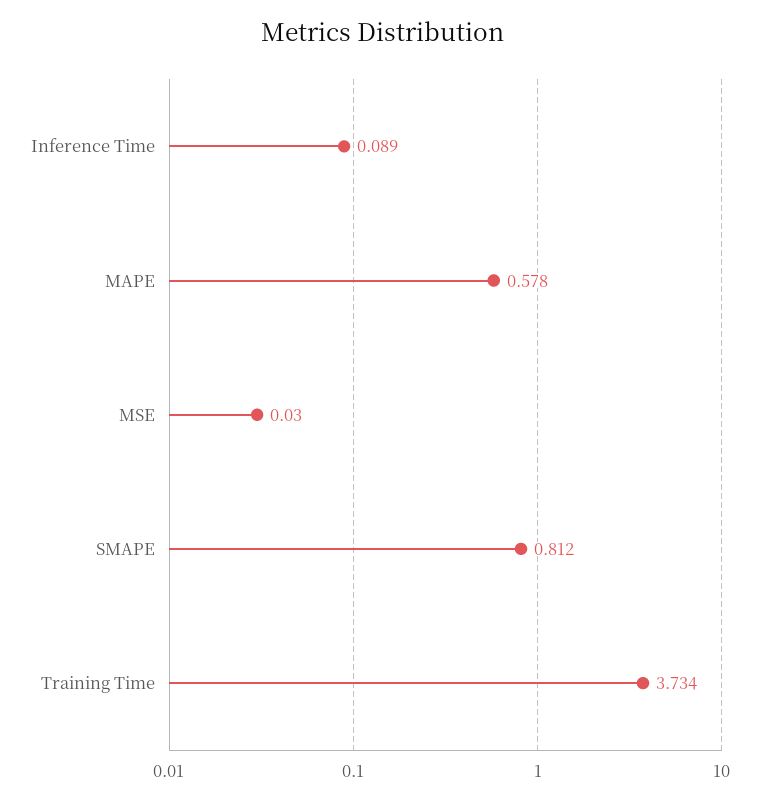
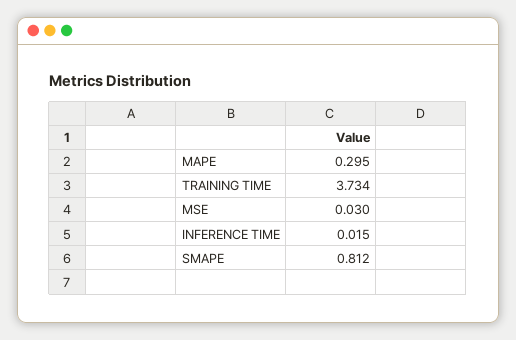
  {
-   "Inference Time": 0.089,
+   "Inference Time": 0.015,
-   "MAPE": 0.578,
+   "MAPE": 0.295,
    "MSE": 0.03,
    "SMAPE": 0.812,
    "Training Time": 3.734
  }

